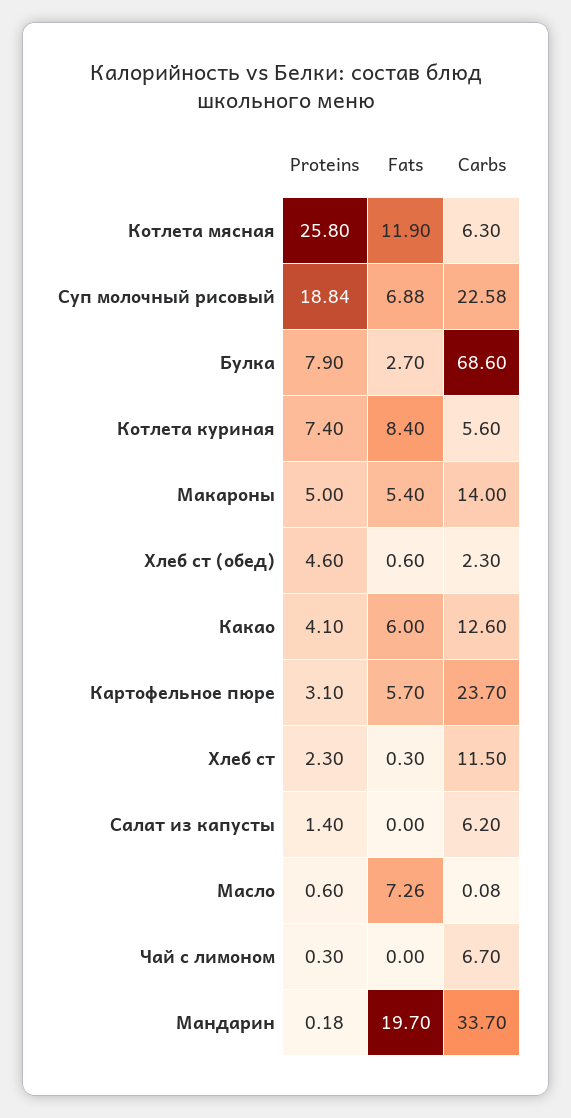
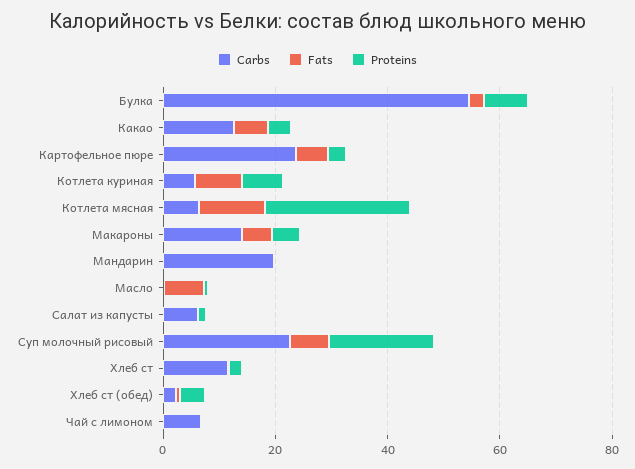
  {
    "Proteins": {
      "Котлета мясная": 25.8,
      "Суп молочный рисовый": 18.84,
      "Булка": 7.9,
      "Котлета куриная": 7.4,
      "Макароны": 5,
      "Хлеб ст (обед)": 4.6,
      "Какао": 4.1,
      "Картофельное пюре": 3.1,
      "Хлеб ст": 2.3,
      "Салат из капусты": 1.4,
      "Масло": 0.6,
      "Чай с лимоном": 0.3,
      "Мандарин": 0.18
    },
    "Fats": {
      "Котлета мясная": 11.9,
      "Суп молочный рисовый": 6.88,
      "Булка": 2.7,
      "Котлета куриная": 8.4,
      "Макароны": 5.4,
      "Хлеб ст (обед)": 0.6,
      "Какао": 6,
      "Картофельное пюре": 5.7,
      "Хлеб ст": 0.3,
      "Салат из капусты": 0,
      "Масло": 7.26,
      "Чай с лимоном": 0,
-     "Мандарин": 19.7
+     "Мандарин": 0
    },
    "Carbs": {
      "Котлета мясная": 6.3,
      "Суп молочный рисовый": 22.58,
-     "Булка": 68.6,
+     "Булка": 55,
      "Котлета куриная": 5.6,
      "Макароны": 14,
      "Хлеб ст (обед)": 2.3,
      "Какао": 12.6,
      "Картофельное пюре": 23.7,
      "Хлеб ст": 11.5,
      "Салат из капусты": 6.2,
      "Масло": 0.08,
      "Чай с лимоном": 6.7,
-     "Мандарин": 33.7
+     "Мандарин": 20
    }
  }

